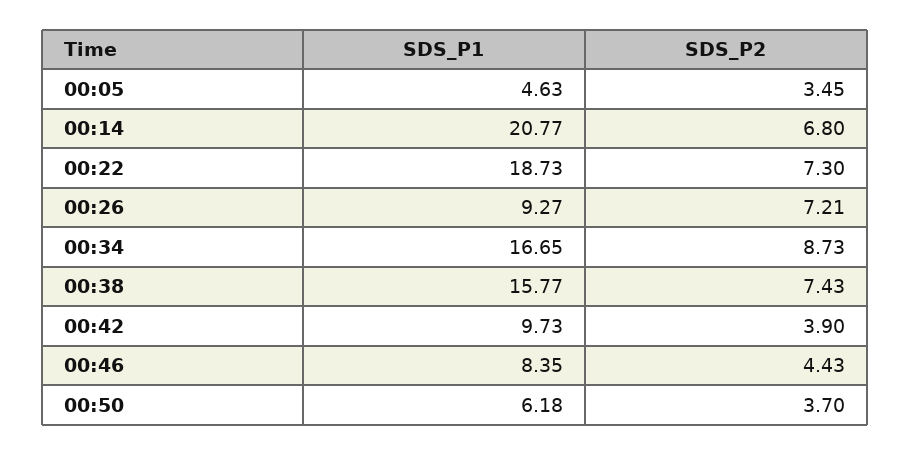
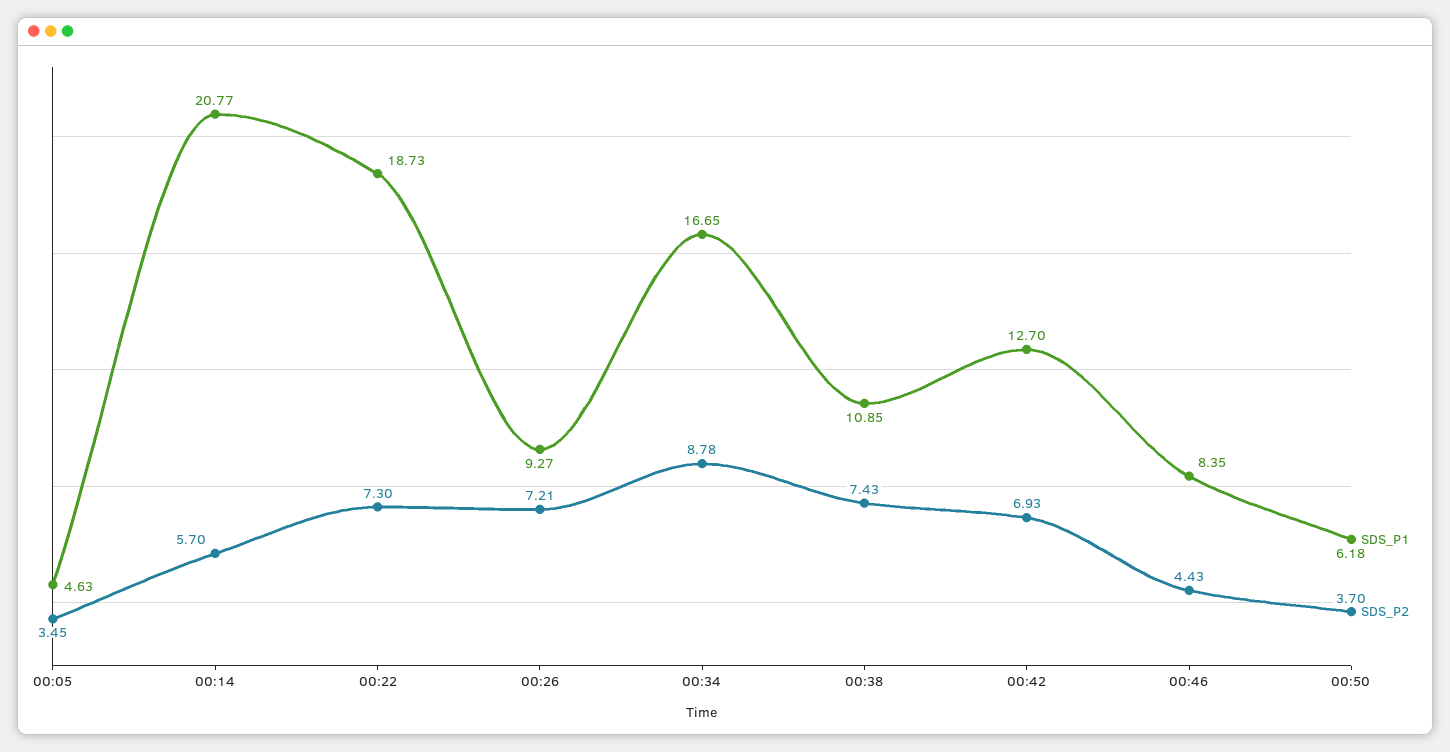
  {
    "SDS_P1": {
      "00:05": 4.63,
      "00:14": 20.77,
      "00:22": 18.73,
      "00:26": 9.27,
      "00:34": 16.65,
-     "00:38": 15.77,
+     "00:38": 10.85,
-     "00:42": 9.73,
+     "00:42": 12.7,
      "00:46": 8.35,
      "00:50": 6.18
    },
    "SDS_P2": {
      "00:05": 3.45,
-     "00:14": 6.8,
+     "00:14": 5.7,
      "00:22": 7.3,
      "00:26": 7.21,
-     "00:34": 8.73,
+     "00:34": 8.78,
      "00:38": 7.43,
-     "00:42": 3.9,
+     "00:42": 6.93,
      "00:46": 4.43,
      "00:50": 3.7
    }
  }

